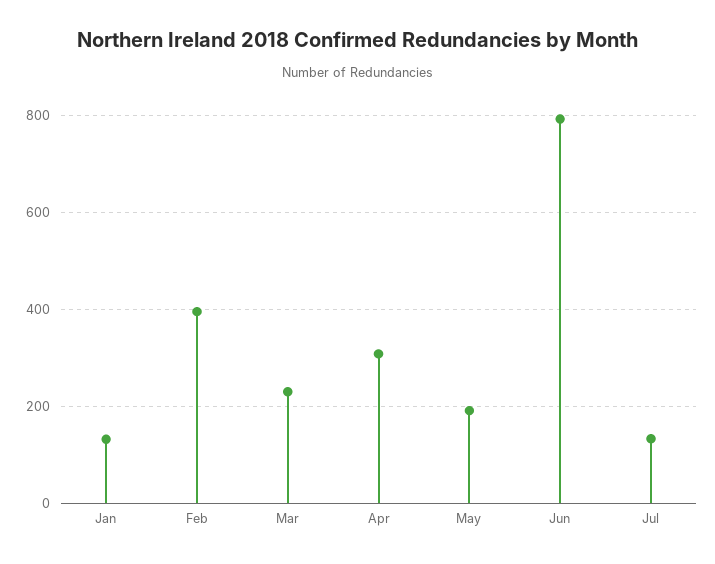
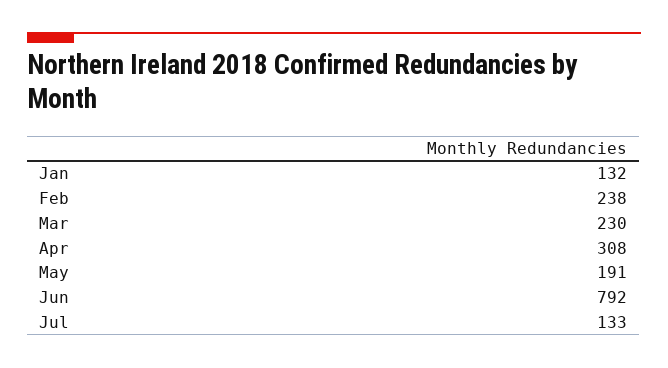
  {
    "Jan": 132,
-   "Feb": 400,
+   "Feb": 238,
    "Mar": 230,
    "Apr": 308,
    "May": 191,
    "Jun": 792,
    "Jul": 133
  }

